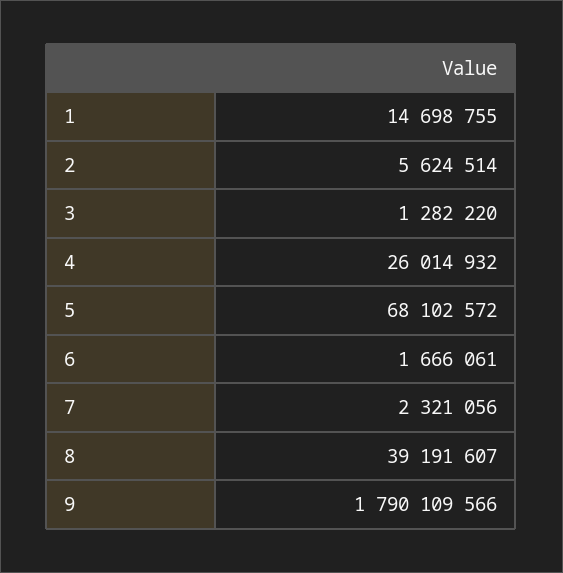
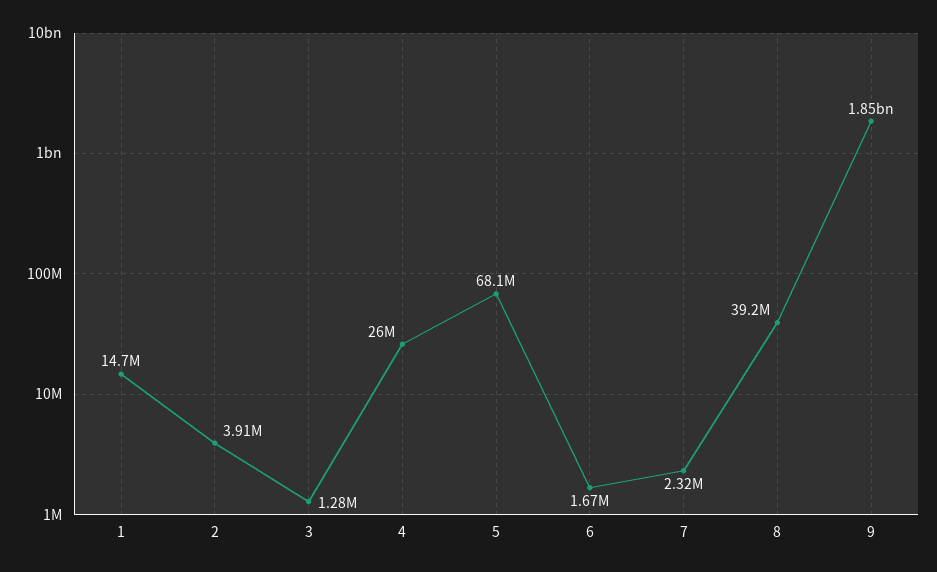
  {
    "1": 14698755,
-   "2": 5624514,
+   "2": 3910000,
    "3": 1282220,
    "4": 26014932,
    "5": 68102572,
    "6": 1666061,
    "7": 2321056,
    "8": 39191607,
-   "9": 1790109566
+   "9": 1850000000
  }

